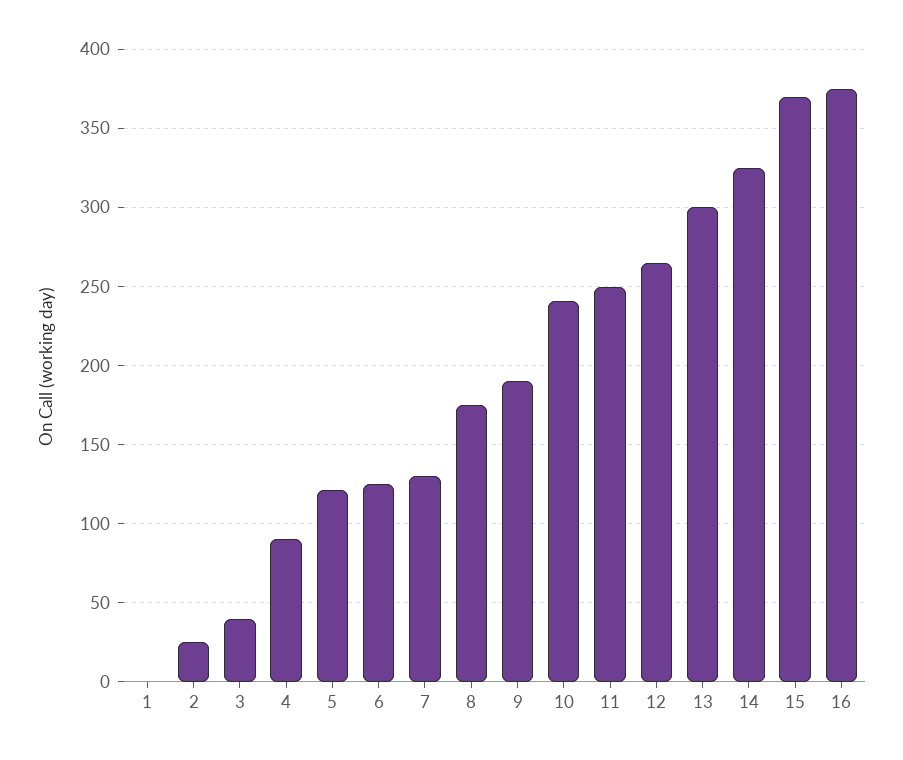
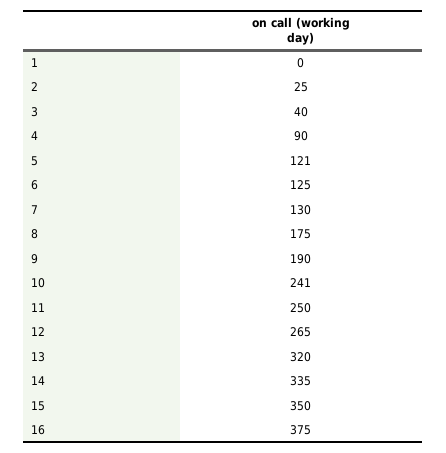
  {
    "1": 0,
    "2": 25,
    "3": 40,
    "4": 90,
    "5": 121,
    "6": 125,
    "7": 130,
    "8": 175,
    "9": 190,
    "10": 241,
    "11": 250,
    "12": 265,
-   "13": 300,
+   "13": 320,
-   "14": 325,
+   "14": 335,
-   "15": 370,
+   "15": 350,
    "16": 375
  }

